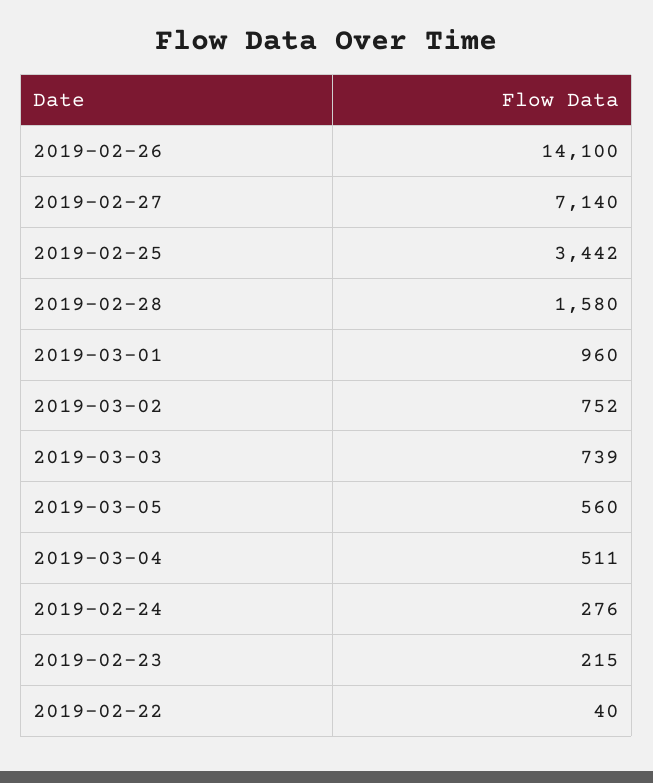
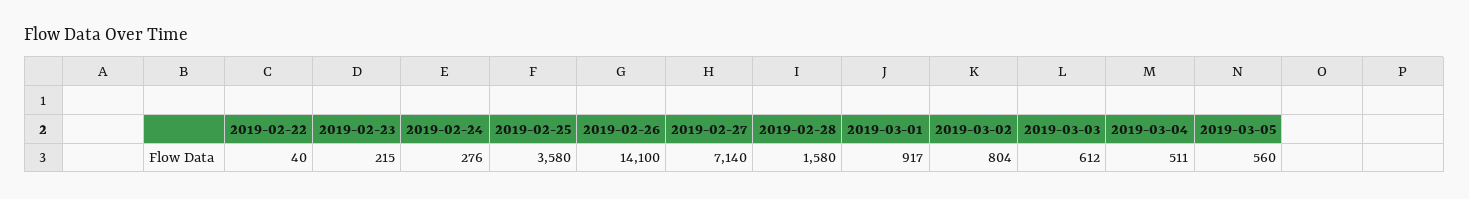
  {
    "2019-02-26": 14100,
    "2019-02-27": 7140,
-   "2019-02-25": 3442,
+   "2019-02-25": 3580,
    "2019-02-28": 1580,
-   "2019-03-01": 960,
+   "2019-03-01": 917,
-   "2019-03-02": 752,
+   "2019-03-02": 804,
-   "2019-03-03": 739,
+   "2019-03-03": 612,
    "2019-03-05": 560,
    "2019-03-04": 511,
    "2019-02-24": 276,
    "2019-02-23": 215,
    "2019-02-22": 40
  }

